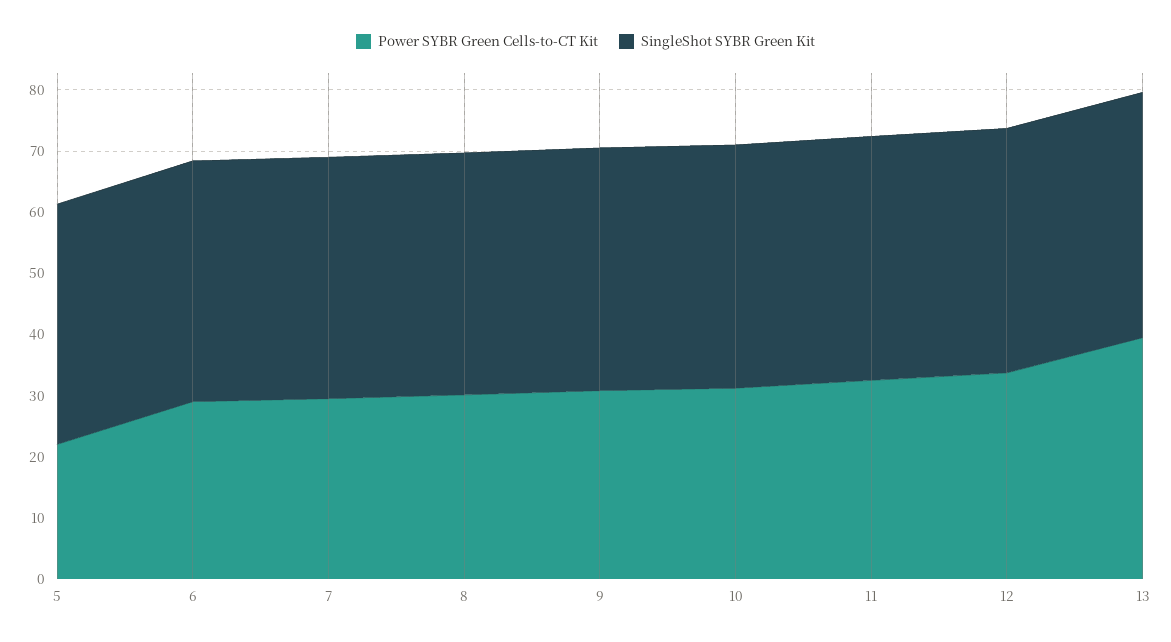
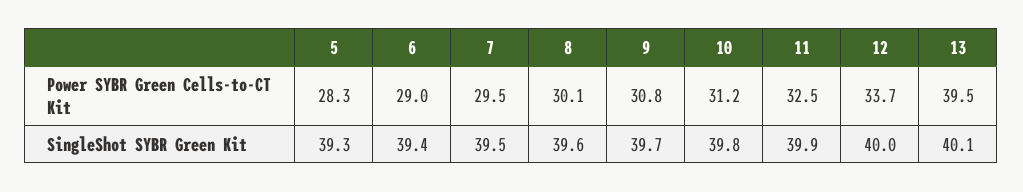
  {
    "Power SYBR Green Cells-to-CT Kit": {
-     "5": 22,
+     "5": 28.3,
      "6": 29,
      "7": 29.5,
      "8": 30.1,
      "9": 30.8,
      "10": 31.2,
      "11": 32.5,
      "12": 33.7,
      "13": 39.5
    },
    "SingleShot SYBR Green Kit": {
      "5": 39.3,
      "6": 39.4,
      "7": 39.5,
      "8": 39.6,
      "9": 39.7,
      "10": 39.8,
      "11": 39.9,
      "12": 40,
      "13": 40.1
    }
  }

